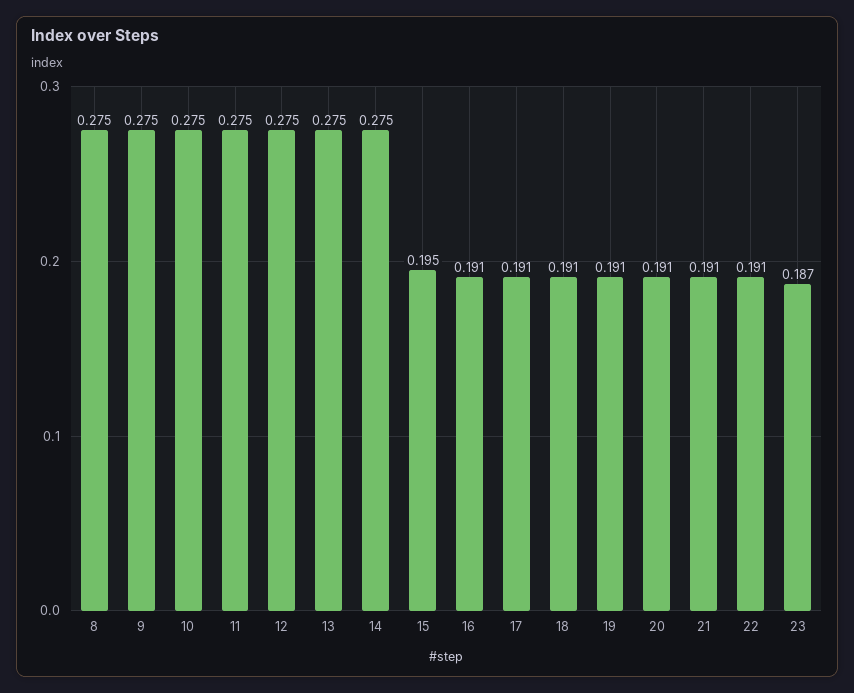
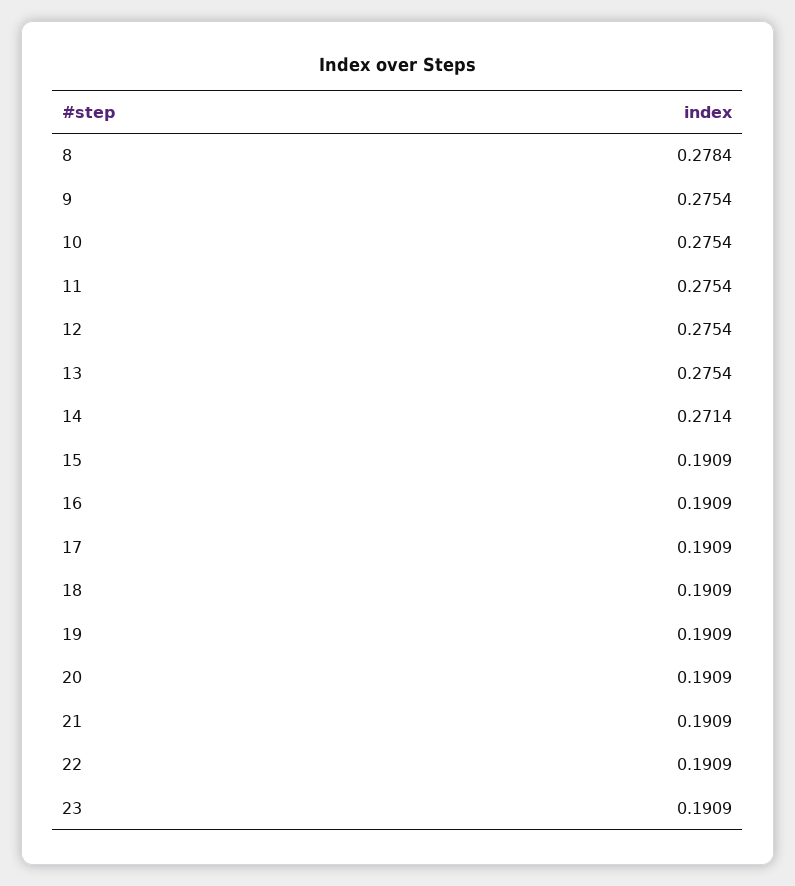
  {
-   "8": 0.275,
+   "8": 0.2784,
    "9": 0.2754,
    "10": 0.2754,
    "11": 0.2754,
    "12": 0.2754,
    "13": 0.2754,
-   "14": 0.275,
+   "14": 0.2714,
-   "15": 0.195,
+   "15": 0.1909,
    "16": 0.1909,
    "17": 0.1909,
    "18": 0.1909,
    "19": 0.1909,
    "20": 0.1909,
    "21": 0.1909,
    "22": 0.1909,
-   "23": 0.187
+   "23": 0.1909
  }

